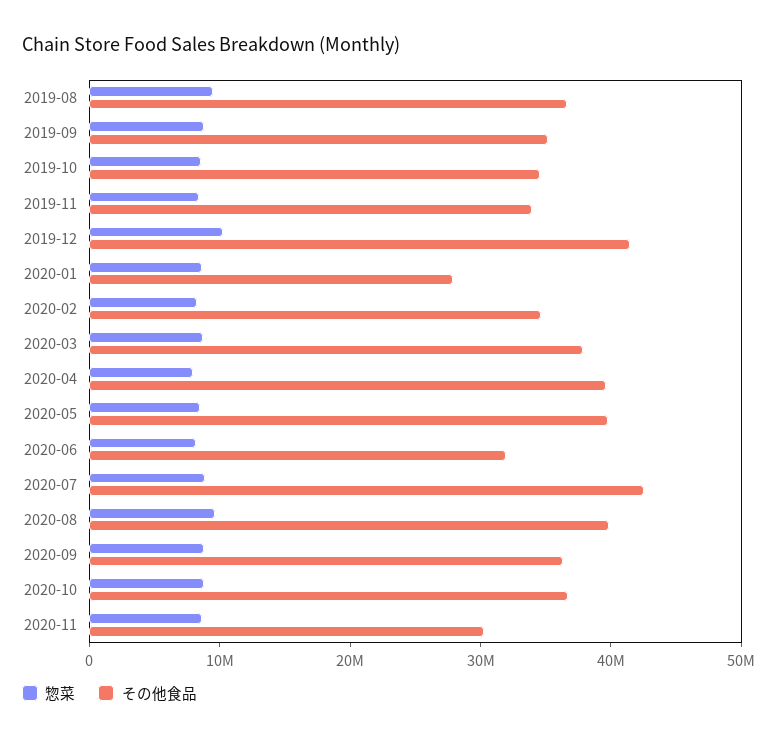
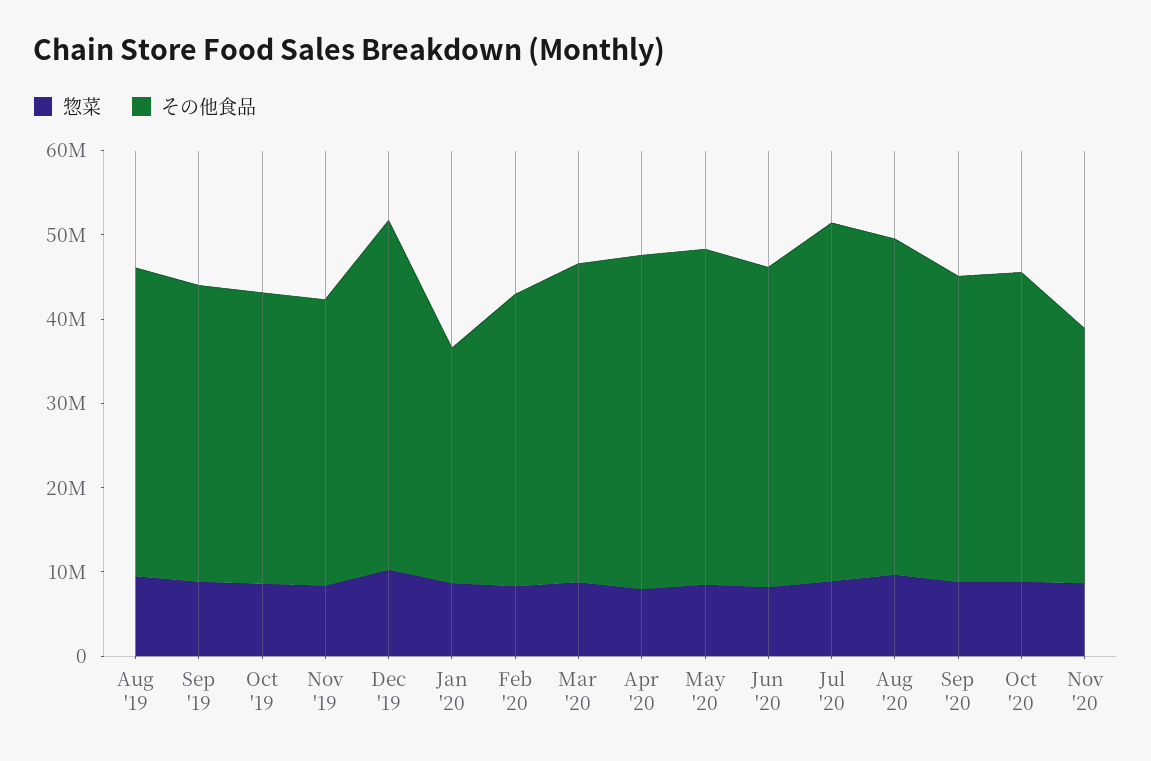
  {
    "惣菜": {
      "2019-08": 10000000,
      "2019-09": 8000000,
      "2019-10": 8000000,
      "2019-11": 8000000,
      "2019-12": 10000000,
      "2020-01": 8000000,
      "2020-02": 8000000,
      "2020-03": 8000000,
      "2020-04": 8000000,
      "2020-05": 8000000,
      "2020-06": 8000000,
      "2020-07": 8000000,
      "2020-08": 10000000,
      "2020-09": 8000000,
      "2020-10": 8000000,
      "2020-11": 8000000
    },
    "その他食品": {
      "2019-08": 36000000,
      "2019-09": 36000000,
      "2019-10": 34000000,
      "2019-11": 34000000,
      "2019-12": 42000000,
      "2020-01": 28000000,
      "2020-02": 34000000,
      "2020-03": 38000000,
      "2020-04": 40000000,
      "2020-05": 40000000,
-     "2020-06": 32000000,
+     "2020-06": 38000000,
      "2020-07": 42000000,
      "2020-08": 40000000,
      "2020-09": 36000000,
      "2020-10": 36000000,
      "2020-11": 30000000
    }
  }

